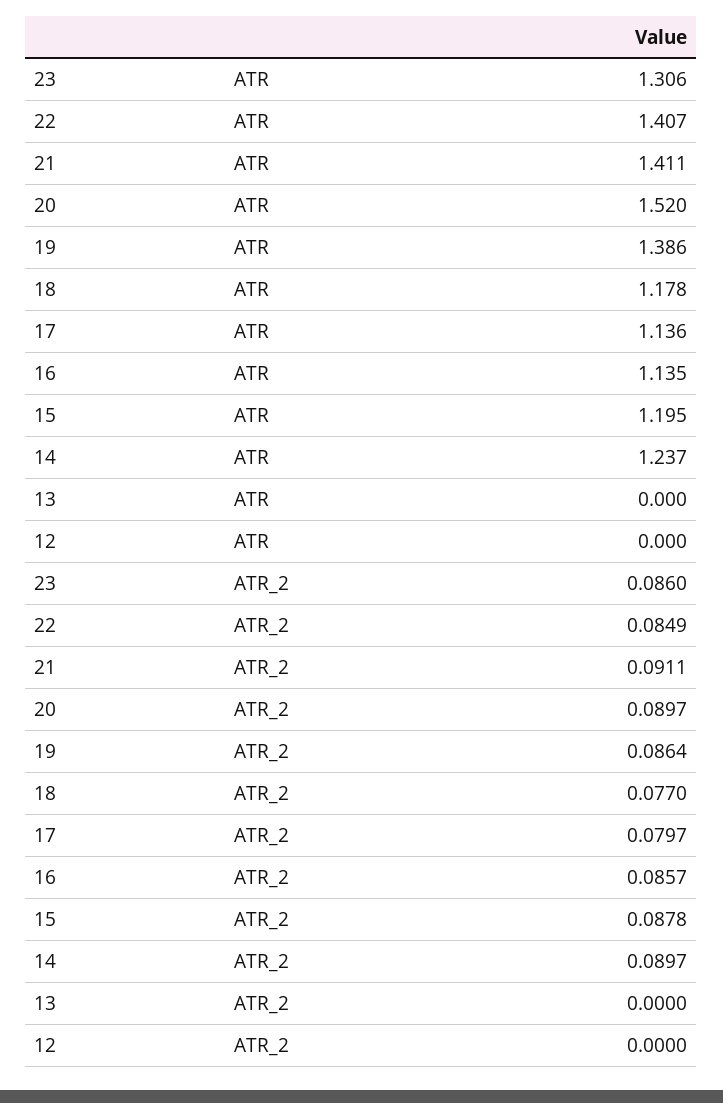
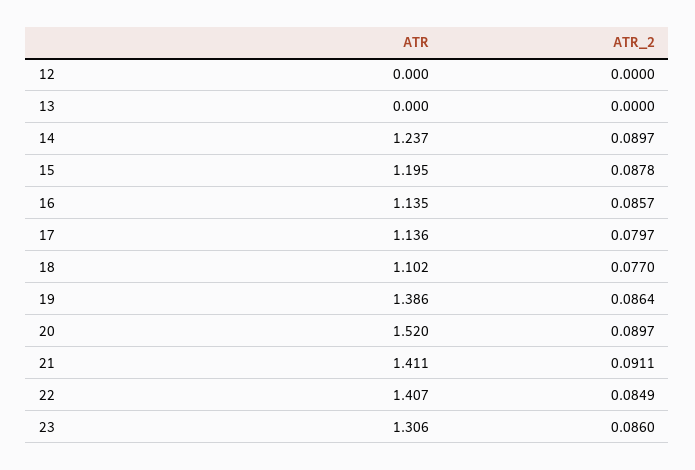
  {
    "23": {
      "ATR": 1.306,
      "ATR_2": 0.086
    },
    "22": {
      "ATR": 1.407,
      "ATR_2": 0.0849
    },
    "21": {
      "ATR": 1.411,
      "ATR_2": 0.0911
    },
    "20": {
      "ATR": 1.52,
      "ATR_2": 0.0897
    },
    "19": {
      "ATR": 1.386,
      "ATR_2": 0.0864
    },
    "18": {
-     "ATR": 1.178,
+     "ATR": 1.102,
      "ATR_2": 0.077
    },
    "17": {
      "ATR": 1.136,
      "ATR_2": 0.0797
    },
    "16": {
      "ATR": 1.135,
      "ATR_2": 0.0857
    },
    "15": {
      "ATR": 1.195,
      "ATR_2": 0.0878
    },
    "14": {
      "ATR": 1.237,
      "ATR_2": 0.0897
    },
    "13": {
      "ATR": 0,
      "ATR_2": 0
    },
    "12": {
      "ATR": 0,
      "ATR_2": 0
    }
  }

